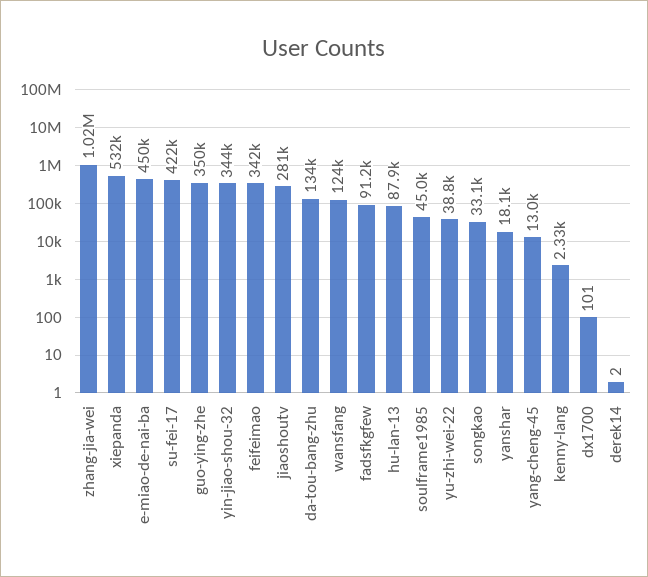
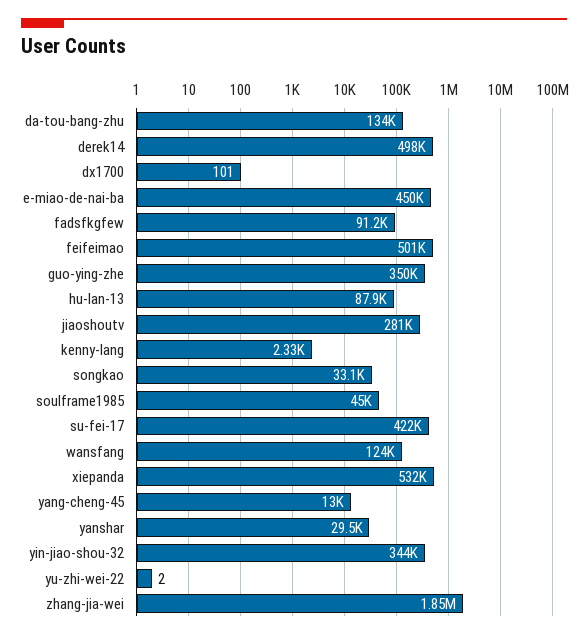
  {
-   "zhang-jia-wei": 1020000,
+   "zhang-jia-wei": 1850000,
    "xiepanda": 532000,
    "e-miao-de-nai-ba": 450000,
    "su-fei-17": 422000,
    "guo-ying-zhe": 350000,
    "yin-jiao-shou-32": 344000,
-   "feifeimao": 342000,
+   "feifeimao": 501000,
    "jiaoshoutv": 281000,
    "da-tou-bang-zhu": 134000,
    "wansfang": 124000,
    "fadsfkgfew": 91200,
    "hu-lan-13": 87900,
    "soulframe1985": 45000,
-   "yu-zhi-wei-22": 38800,
+   "yu-zhi-wei-22": 2,
    "songkao": 33100,
-   "yanshar": 18100,
+   "yanshar": 29500,
    "yang-cheng-45": 13000,
    "kenny-lang": 2330,
    "dx1700": 101,
-   "derek14": 2
+   "derek14": 498000
  }

